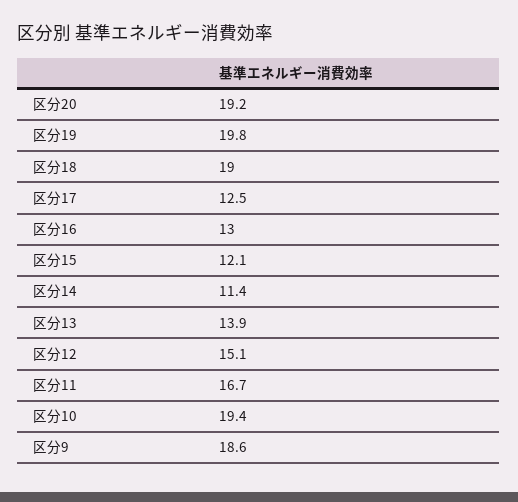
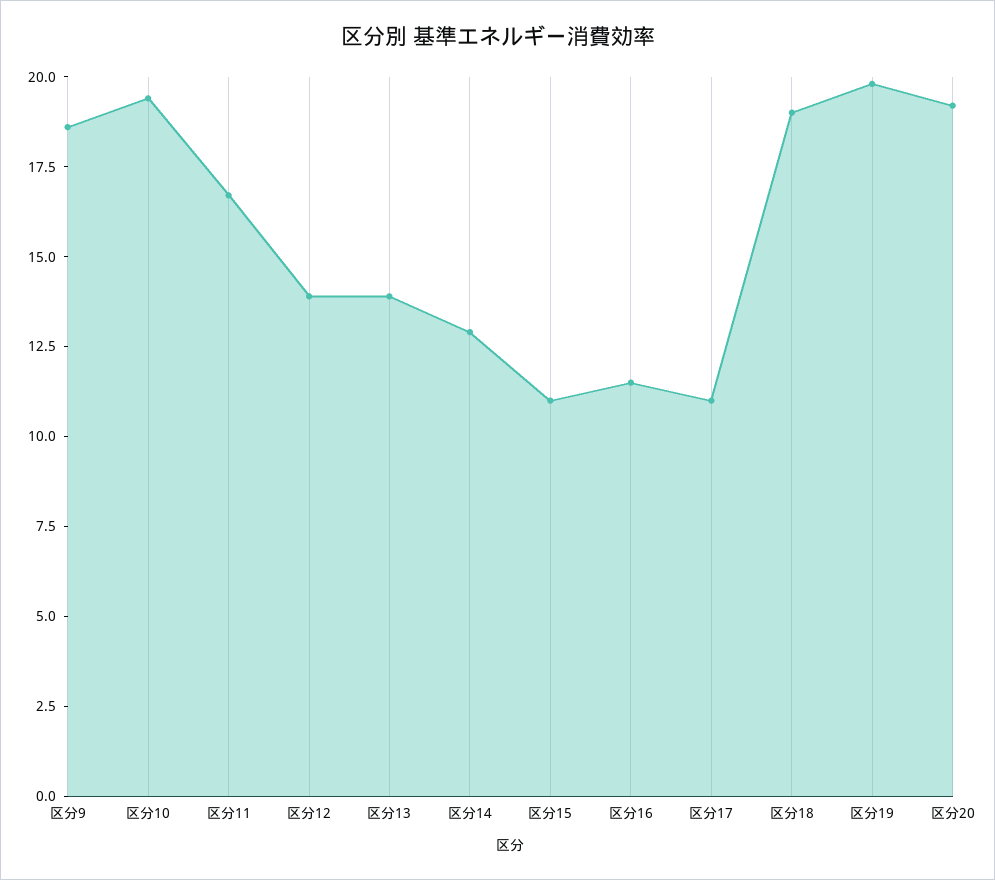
  {
    "区分20": 19.2,
    "区分19": 19.8,
    "区分18": 19,
-   "区分17": 12.5,
+   "区分17": 11,
-   "区分16": 13,
+   "区分16": 11.5,
-   "区分15": 12.1,
+   "区分15": 11,
-   "区分14": 11.4,
+   "区分14": 13,
    "区分13": 13.9,
-   "区分12": 15.1,
+   "区分12": 14,
    "区分11": 16.7,
    "区分10": 19.4,
    "区分9": 18.6
  }

